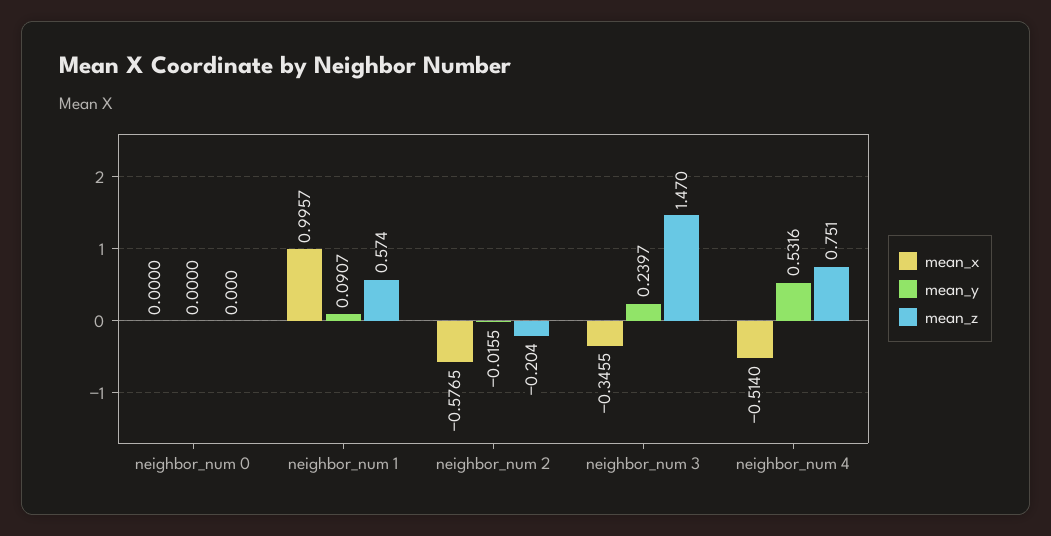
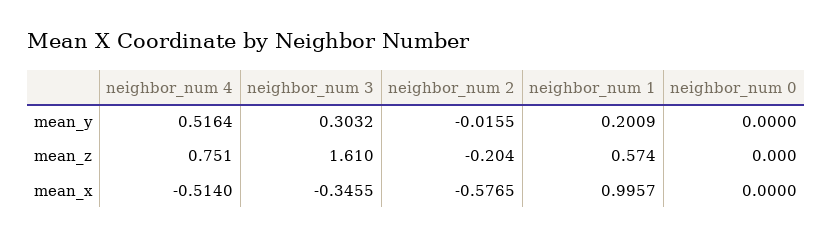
  {
    "mean_x": {
      "neighbor_num 0": 0,
      "neighbor_num 1": 0.9957,
      "neighbor_num 2": -0.5765,
      "neighbor_num 3": -0.3455,
      "neighbor_num 4": -0.514
    },
    "mean_y": {
      "neighbor_num 0": 0,
-     "neighbor_num 1": 0.0907,
+     "neighbor_num 1": 0.2009,
      "neighbor_num 2": -0.0155,
-     "neighbor_num 3": 0.2397,
+     "neighbor_num 3": 0.3032,
-     "neighbor_num 4": 0.5316
+     "neighbor_num 4": 0.5164
    },
    "mean_z": {
      "neighbor_num 0": 0,
      "neighbor_num 1": 0.574,
      "neighbor_num 2": -0.204,
-     "neighbor_num 3": 1.47,
+     "neighbor_num 3": 1.61,
      "neighbor_num 4": 0.751
    }
  }

